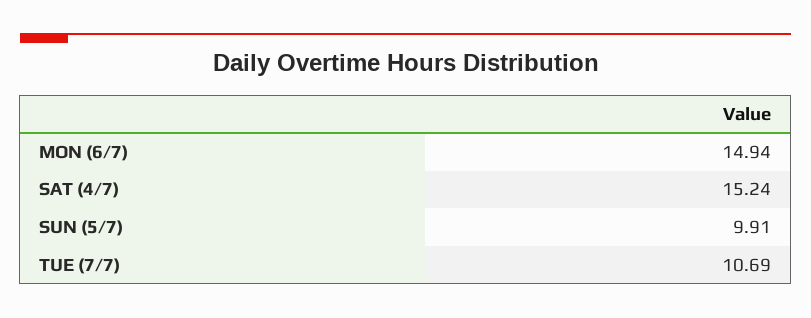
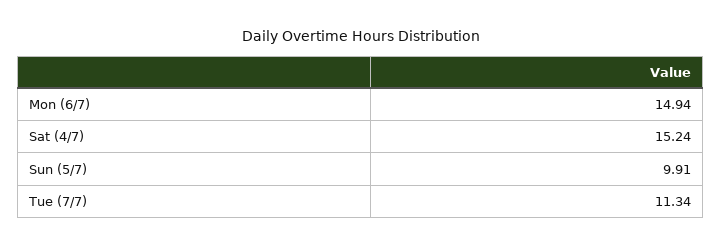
  {
    "MON (6/7)": 14.94,
    "SAT (4/7)": 15.24,
    "SUN (5/7)": 9.91,
-   "TUE (7/7)": 10.69
+   "TUE (7/7)": 11.34
  }

